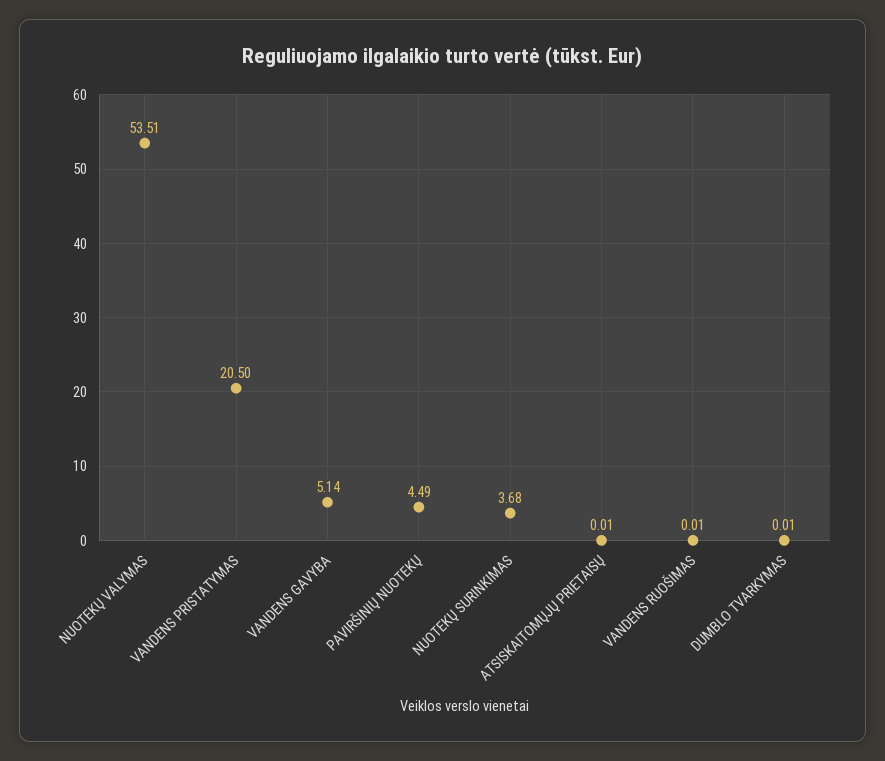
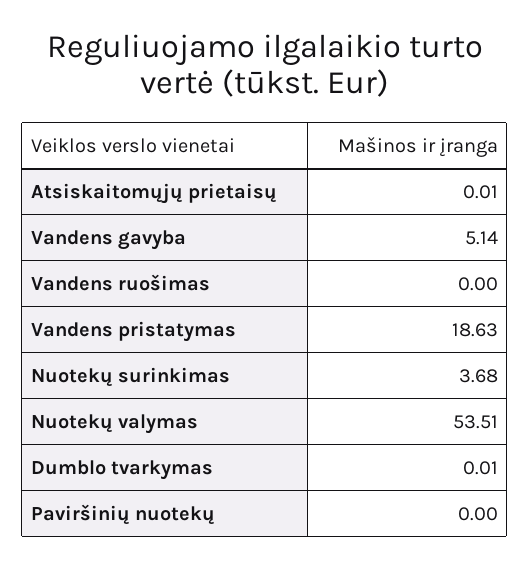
  {
    "NUOTEKŲ VALYMAS": 53.51,
-   "VANDENS PRISTATYMAS": 20.5,
+   "VANDENS PRISTATYMAS": 18.63,
    "VANDENS GAVYBA": 5.14,
-   "PAVIRŠINIŲ NUOTEKŲ": 4.49,
+   "PAVIRŠINIŲ NUOTEKŲ": 0,
    "NUOTEKŲ SURINKIMAS": 3.68,
    "ATSISKAITOMŲJŲ PRIETAISŲ": 0.01,
-   "VANDENS RUOŠIMAS": 0.01,
+   "VANDENS RUOŠIMAS": 0,
    "DUMBLO TVARKYMAS": 0.01
  }

